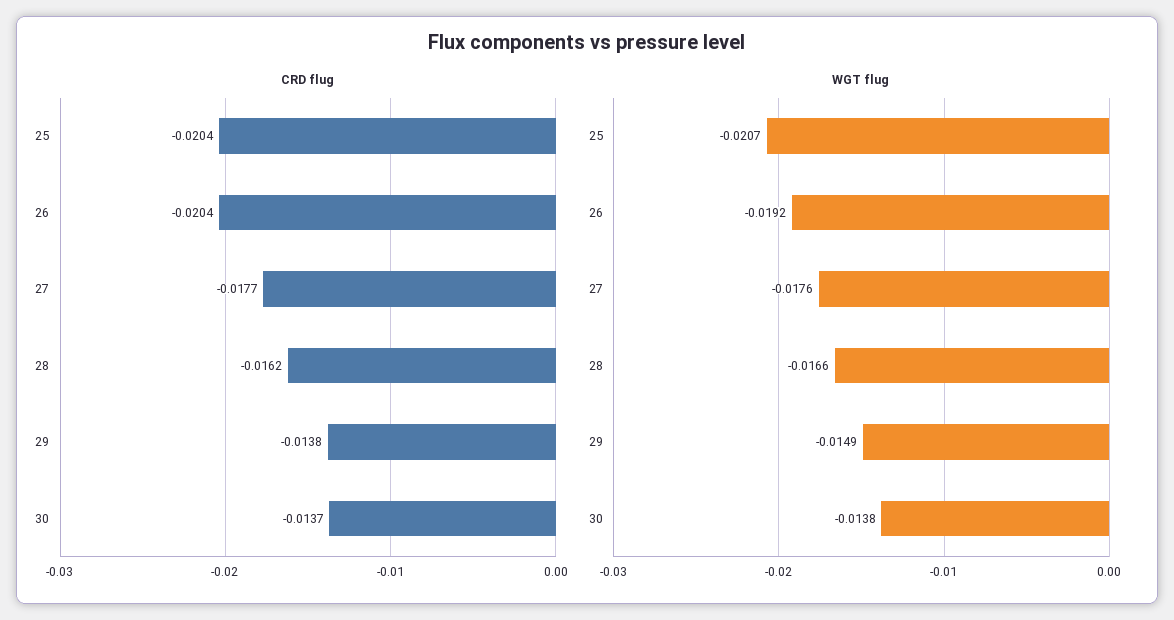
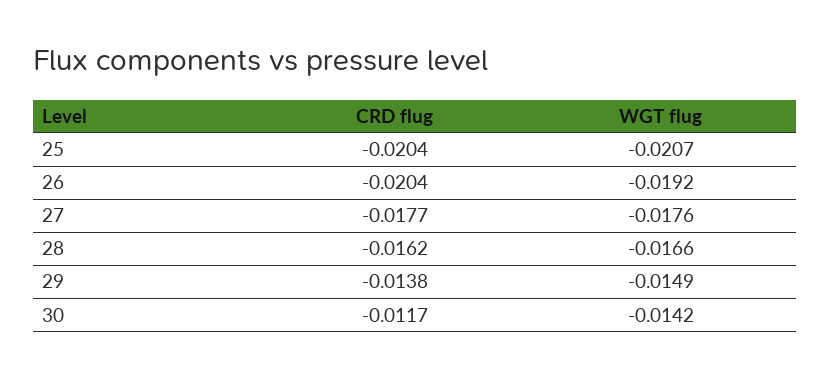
  {
    "CRD flug": {
      "25": -0.0204,
      "26": -0.0204,
      "27": -0.0177,
      "28": -0.0162,
      "29": -0.0138,
-     "30": -0.0137
+     "30": -0.0117
    },
    "WGT flug": {
      "25": -0.0207,
      "26": -0.0192,
      "27": -0.0176,
      "28": -0.0166,
      "29": -0.0149,
-     "30": -0.0138
+     "30": -0.0142
    }
  }

